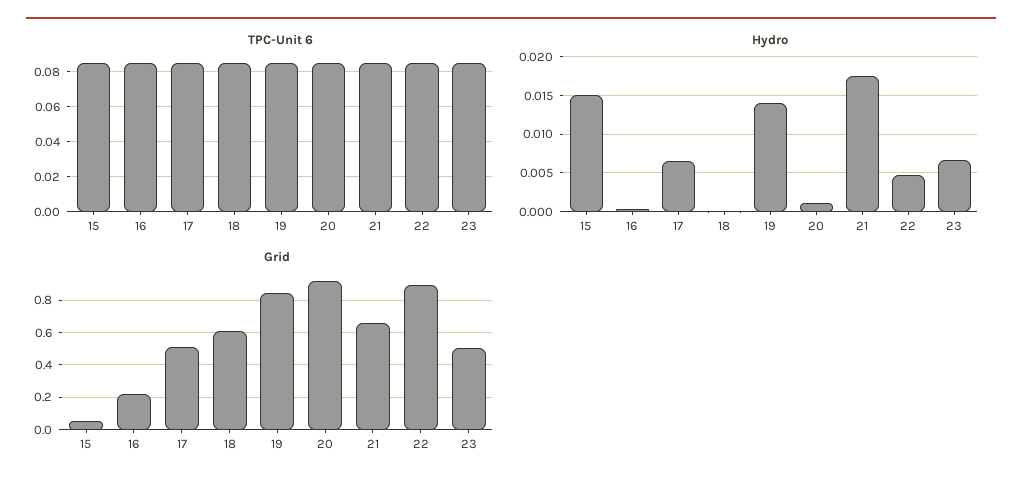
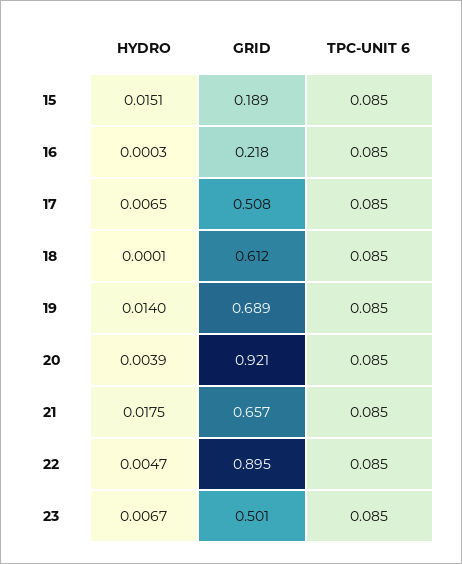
  {
    "TPC-Unit 6": {
      "15": 0.085,
      "16": 0.085,
      "17": 0.085,
      "18": 0.085,
      "19": 0.085,
      "20": 0.085,
      "21": 0.085,
      "22": 0.085,
      "23": 0.085
    },
    "Hydro": {
      "15": 0.0151,
      "16": 0.0003,
      "17": 0.0065,
      "18": 0.0001,
      "19": 0.014,
-     "20": 0.001,
+     "20": 0.0039,
      "21": 0.0175,
      "22": 0.0047,
      "23": 0.0067
    },
    "Grid": {
-     "15": 0.05,
+     "15": 0.189,
      "16": 0.218,
      "17": 0.508,
      "18": 0.612,
-     "19": 0.85,
+     "19": 0.689,
      "20": 0.921,
      "21": 0.657,
      "22": 0.895,
      "23": 0.501
    }
  }

